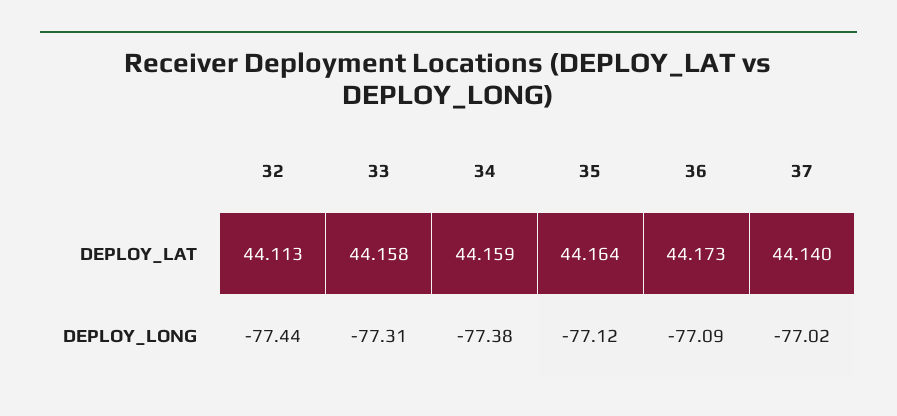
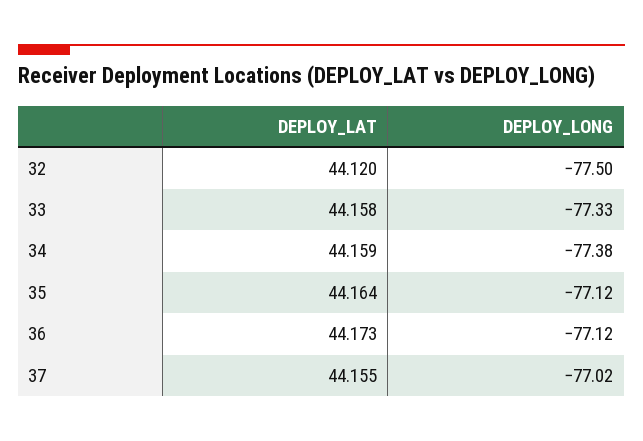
  {
    "32": {
-     "DEPLOY_LAT": 44.113,
+     "DEPLOY_LAT": 44.12,
-     "DEPLOY_LONG": -77.44
+     "DEPLOY_LONG": -77.5
    },
    "33": {
      "DEPLOY_LAT": 44.158,
-     "DEPLOY_LONG": -77.31
+     "DEPLOY_LONG": -77.33
    },
    "34": {
      "DEPLOY_LAT": 44.159,
      "DEPLOY_LONG": -77.38
    },
    "35": {
      "DEPLOY_LAT": 44.164,
      "DEPLOY_LONG": -77.12
    },
    "36": {
      "DEPLOY_LAT": 44.173,
-     "DEPLOY_LONG": -77.09
+     "DEPLOY_LONG": -77.12
    },
    "37": {
-     "DEPLOY_LAT": 44.14,
+     "DEPLOY_LAT": 44.155,
      "DEPLOY_LONG": -77.02
    }
  }

